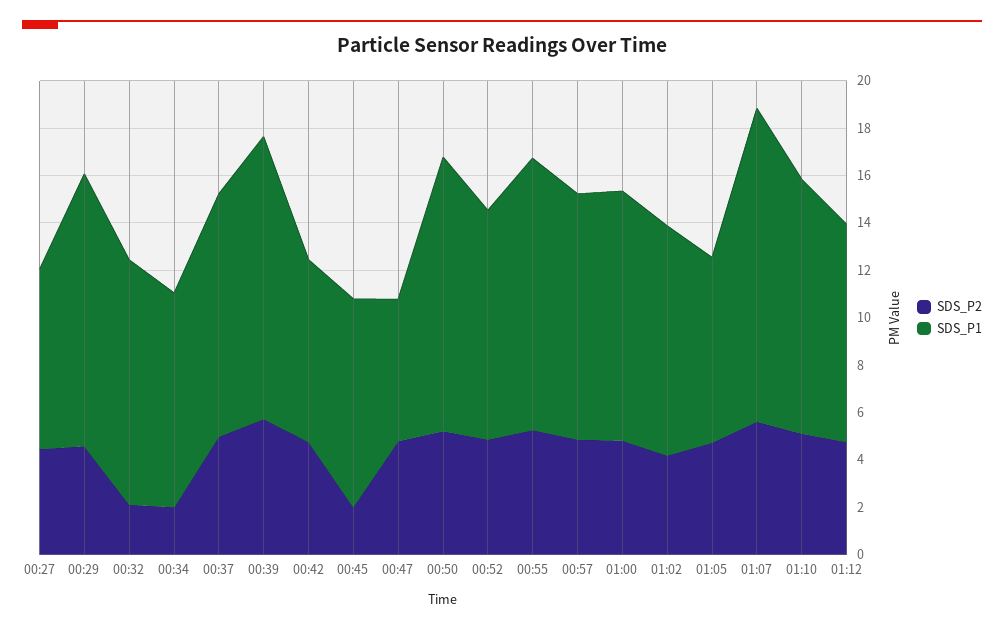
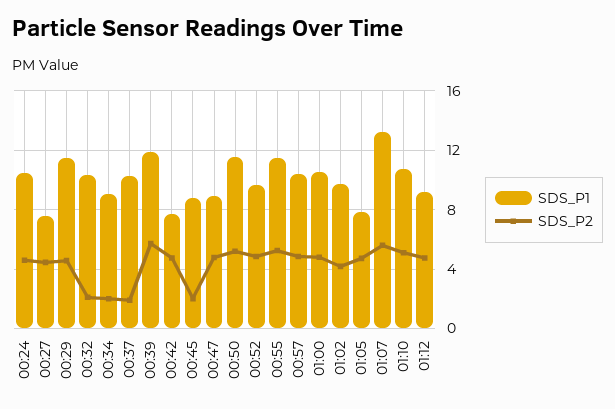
  {
    "SDS_P2": {
      "00:27": 4.5,
      "00:29": 4.5,
      "00:32": 2,
      "00:34": 2,
-     "00:37": 5,
+     "00:37": 2,
      "00:39": 5.5,
      "00:42": 5,
      "00:45": 2,
      "00:47": 5,
      "00:50": 5,
      "00:52": 5,
      "00:55": 5.5,
      "00:57": 5,
      "01:00": 5,
      "01:02": 4,
      "01:05": 4.5,
      "01:07": 5.5,
      "01:10": 5,
-     "01:12": 5
+     "01:12": 5,
+     "00:24": 4.5
    },
    "SDS_P1": {
      "00:27": 7.5,
      "00:29": 11.5,
      "00:32": 10.5,
      "00:34": 9,
      "00:37": 10.5,
      "00:39": 12,
      "00:42": 7.5,
      "00:45": 9,
-     "00:47": 6,
+     "00:47": 9,
      "00:50": 11.5,
      "00:52": 9.5,
      "00:55": 11.5,
      "00:57": 10.5,
      "01:00": 10.5,
      "01:02": 9.5,
      "01:05": 8,
      "01:07": 13,
      "01:10": 11,
-     "01:12": 9
+     "01:12": 9,
+     "00:24": 10.5
    }
  }

